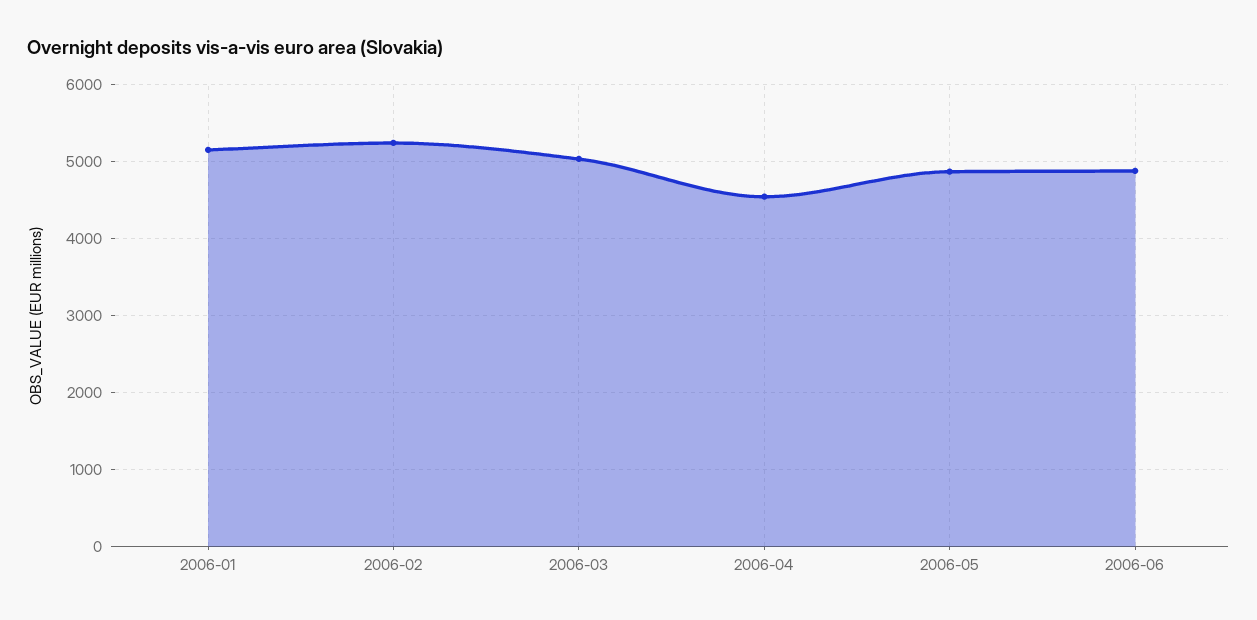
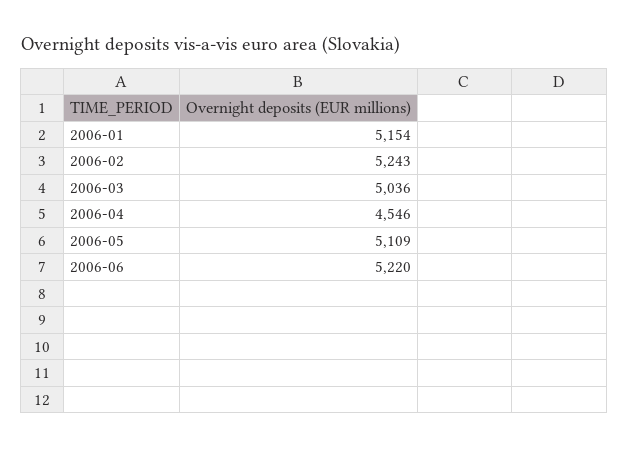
  {
    "2006-01": 5154,
    "2006-02": 5243,
    "2006-03": 5036,
    "2006-04": 4546,
-   "2006-05": 4900,
+   "2006-05": 5109,
-   "2006-06": 4900
+   "2006-06": 5220
  }

